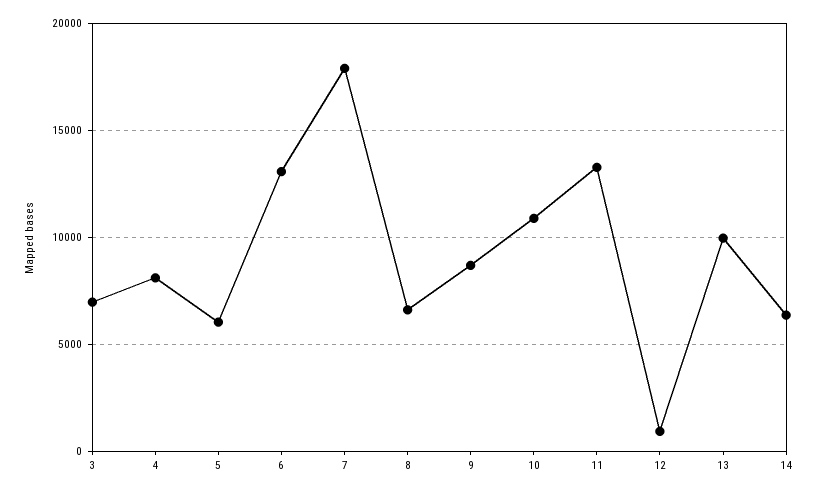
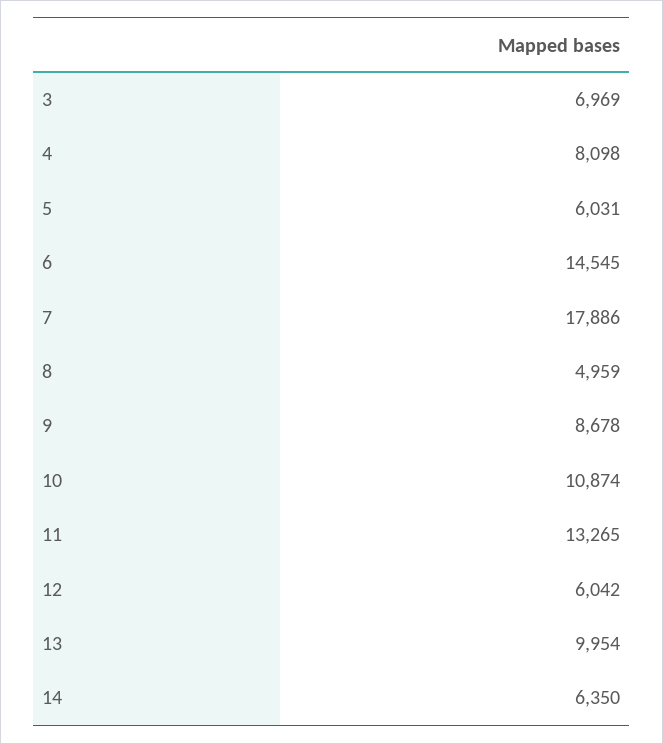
  {
    "3": 6969,
    "4": 8098,
    "5": 6031,
-   "6": 13000,
+   "6": 14545,
    "7": 17886,
-   "8": 6500,
+   "8": 4959,
    "9": 8678,
    "10": 10874,
    "11": 13265,
-   "12": 1000,
+   "12": 6042,
    "13": 9954,
    "14": 6350
  }

